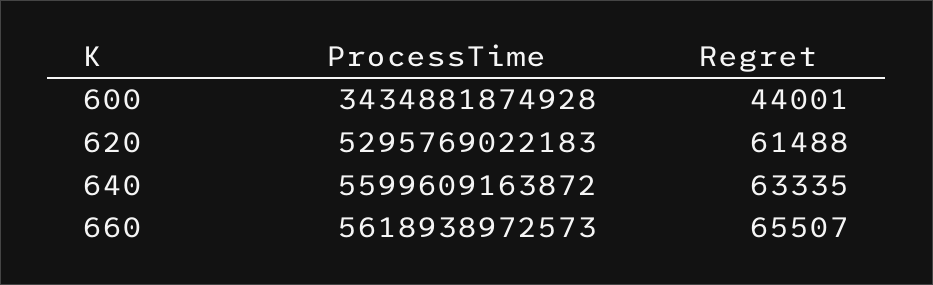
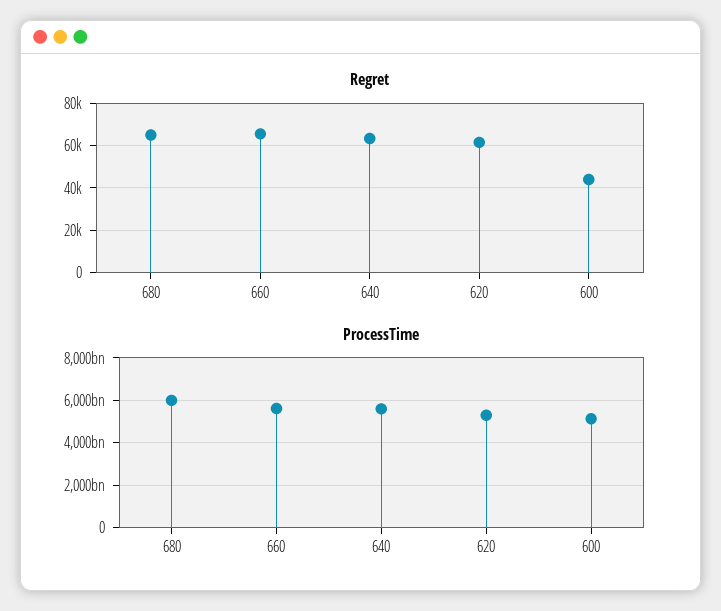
  {
    "ProcessTime": {
-     "600": 3434881874928,
+     "600": 5000000000000,
      "620": 5295769022183,
      "640": 5599609163872,
-     "660": 5618938972573
+     "660": 5618938972573,
+     "680": 6000000000000
    },
    "Regret": {
      "600": 44001,
      "620": 61488,
      "640": 63335,
-     "660": 65507
+     "660": 65507,
+     "680": 65000
    }
  }

